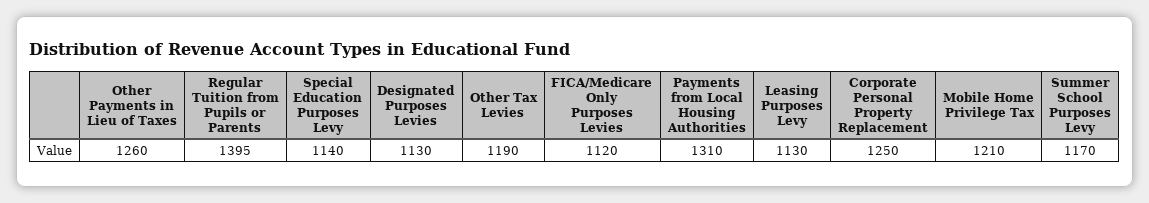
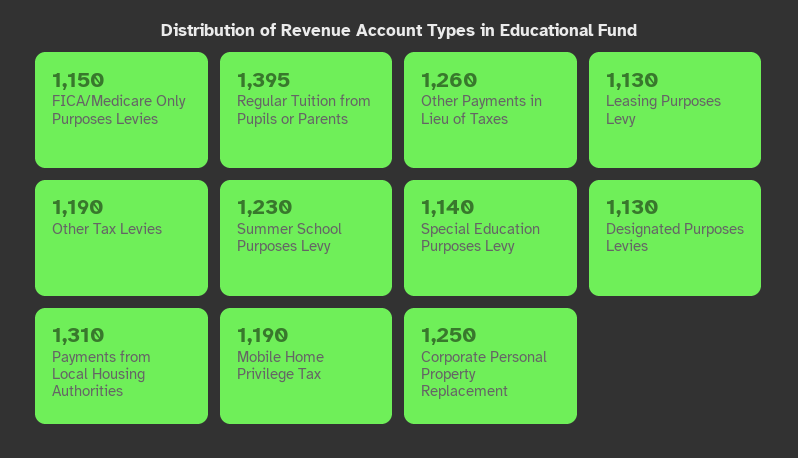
  {
    "Other Payments in Lieu of Taxes": 1260,
    "Regular Tuition from Pupils or Parents": 1395,
    "Special Education Purposes Levy": 1140,
    "Designated Purposes Levies": 1130,
    "Other Tax Levies": 1190,
-   "FICA/Medicare Only Purposes Levies": 1120,
+   "FICA/Medicare Only Purposes Levies": 1150,
    "Payments from Local Housing Authorities": 1310,
    "Leasing Purposes Levy": 1130,
    "Corporate Personal Property Replacement": 1250,
-   "Mobile Home Privilege Tax": 1210,
+   "Mobile Home Privilege Tax": 1190,
-   "Summer School Purposes Levy": 1170
+   "Summer School Purposes Levy": 1230
  }

